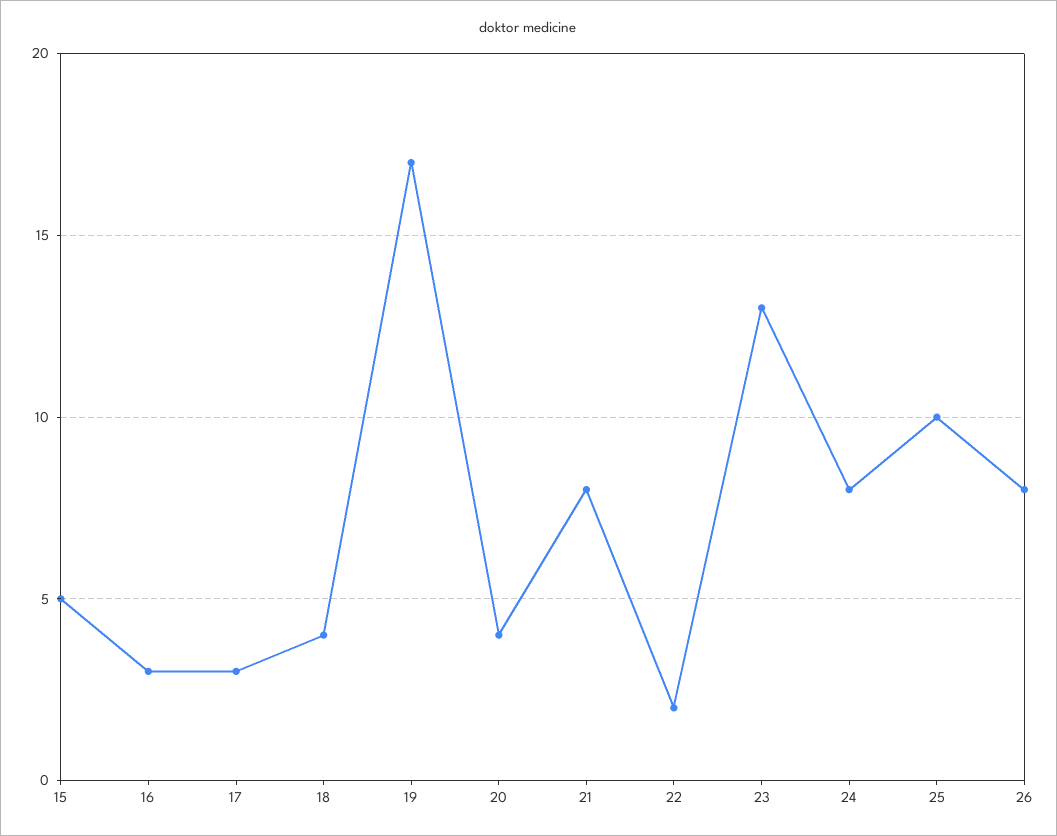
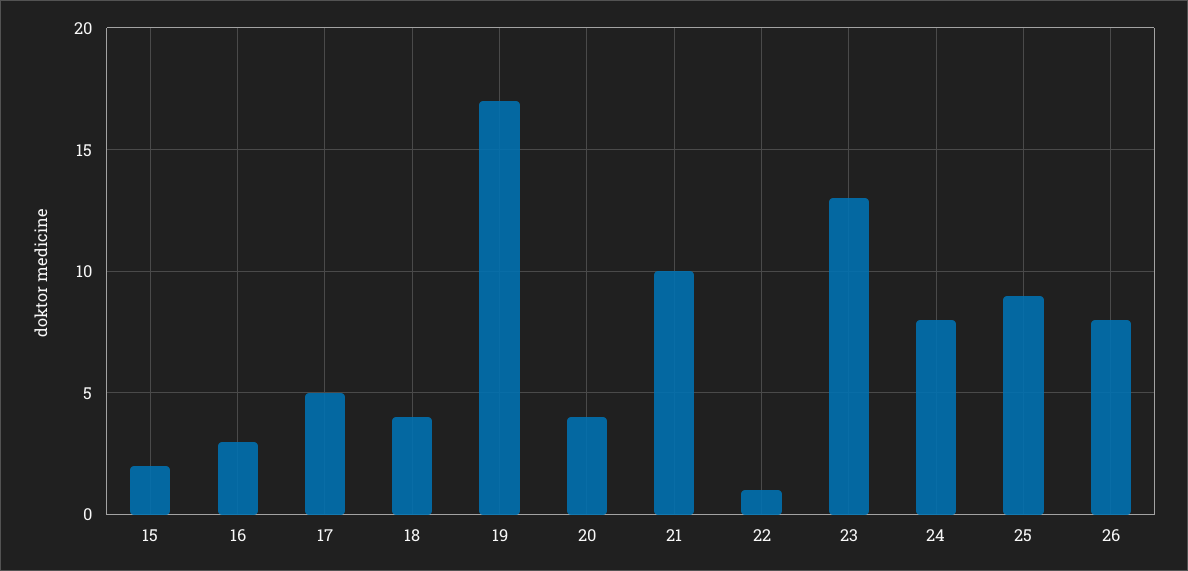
  {
-   "15": 5,
+   "15": 2,
    "16": 3,
-   "17": 3,
+   "17": 5,
    "18": 4,
    "19": 17,
    "20": 4,
-   "21": 8,
+   "21": 10,
-   "22": 2,
+   "22": 1,
    "23": 13,
    "24": 8,
-   "25": 10,
+   "25": 9,
    "26": 8
  }

